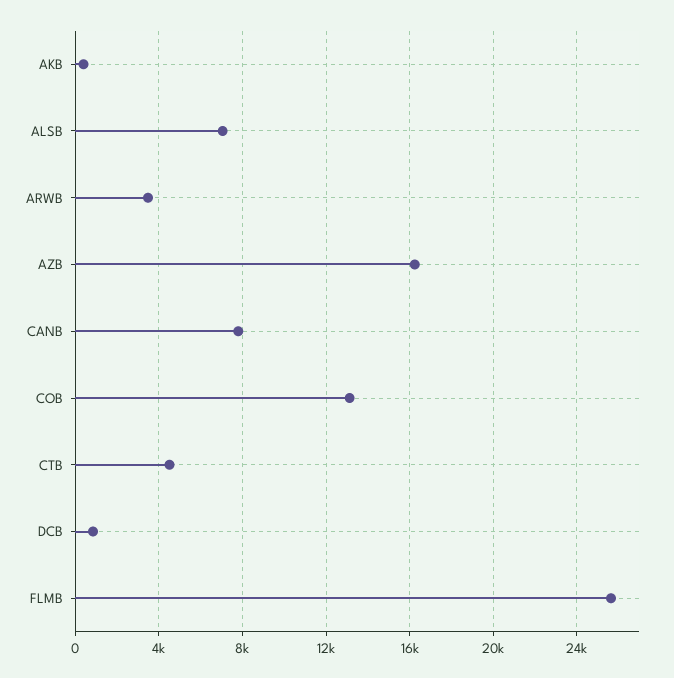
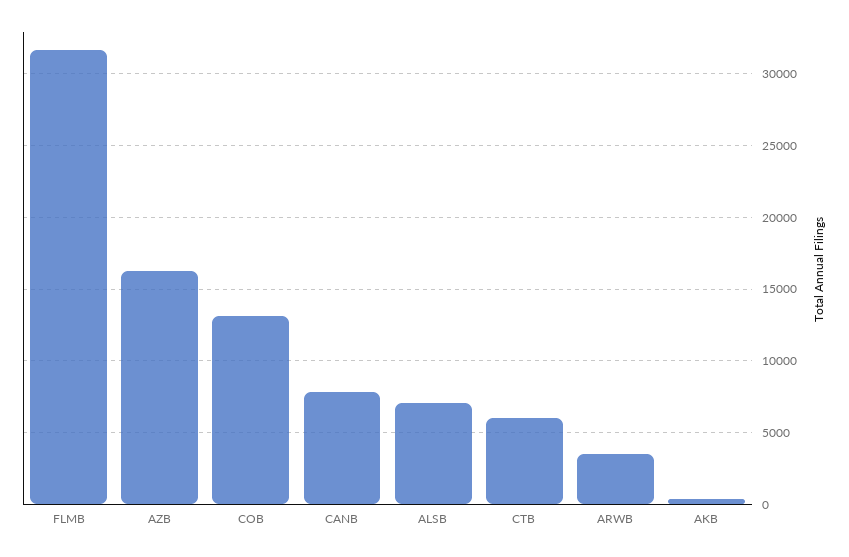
  {
    "AKB": 500,
    "ALSB": 7000,
    "ARWB": 3500,
    "AZB": 16000,
    "CANB": 8000,
    "COB": 13000,
-   "CTB": 4500,
+   "CTB": 6000,
-   "DCB": 1000,
-   "FLMB": 25500
+   "FLMB": 31500
  }

